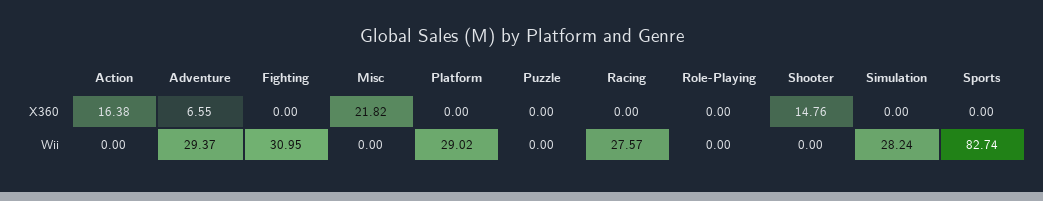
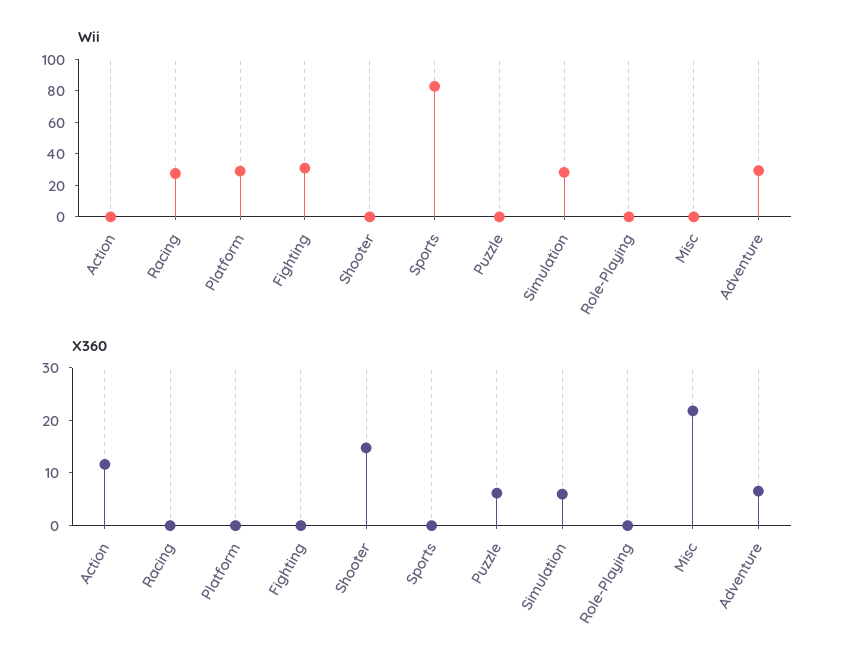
  {
    "X360": {
-     "Action": 16.38,
+     "Action": 12,
      "Adventure": 6.55,
      "Fighting": 0,
      "Misc": 21.82,
      "Platform": 0,
-     "Puzzle": 0,
+     "Puzzle": 6,
      "Racing": 0,
      "Role-Playing": 0,
      "Shooter": 14.76,
-     "Simulation": 0,
+     "Simulation": 6,
      "Sports": 0
    },
    "Wii": {
      "Action": 0,
      "Adventure": 29.37,
      "Fighting": 30.95,
      "Misc": 0,
      "Platform": 29.02,
      "Puzzle": 0,
      "Racing": 27.57,
      "Role-Playing": 0,
      "Shooter": 0,
      "Simulation": 28.24,
      "Sports": 82.74
    }
  }

